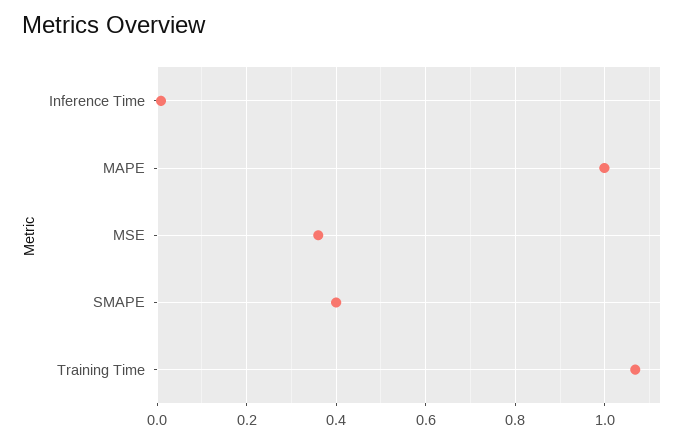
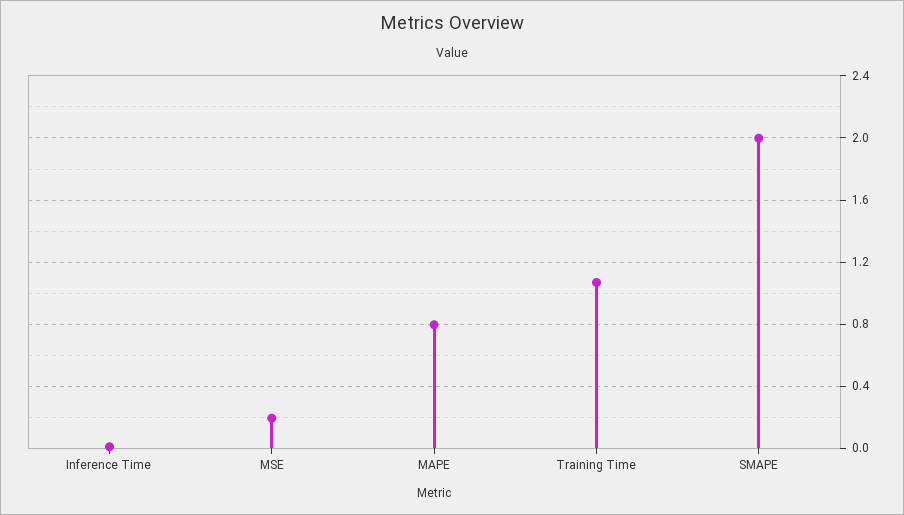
  {
    "Inference Time": 0,
-   "MAPE": 1,
+   "MAPE": 0.8,
-   "MSE": 0.36,
+   "MSE": 0.2,
-   "SMAPE": 0.4,
+   "SMAPE": 2,
    "Training Time": 1.06
  }

